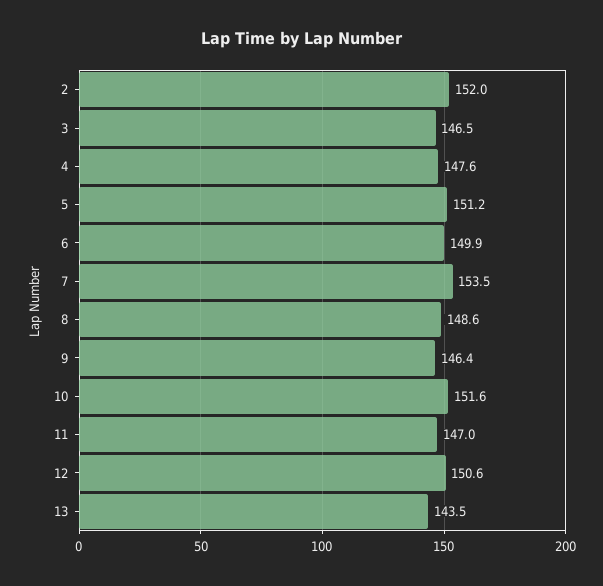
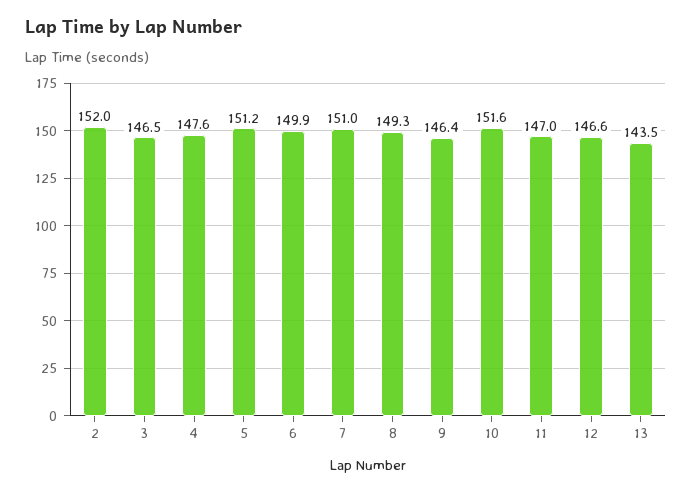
  {
    "2": 152,
    "3": 146.5,
    "4": 147.6,
    "5": 151.2,
    "6": 149.9,
-   "7": 153.5,
+   "7": 151,
-   "8": 148.6,
+   "8": 149.3,
    "9": 146.4,
    "10": 151.6,
    "11": 147,
-   "12": 150.6,
+   "12": 146.6,
    "13": 143.5
  }

